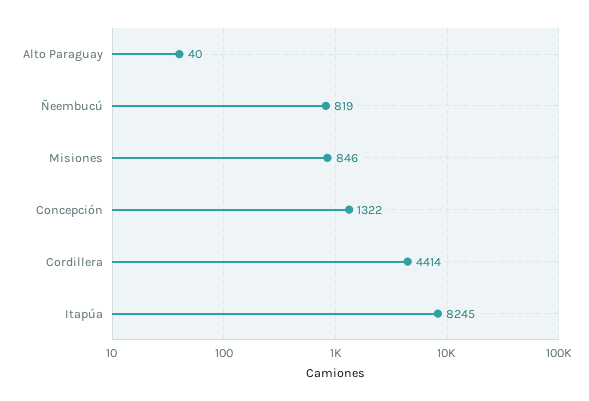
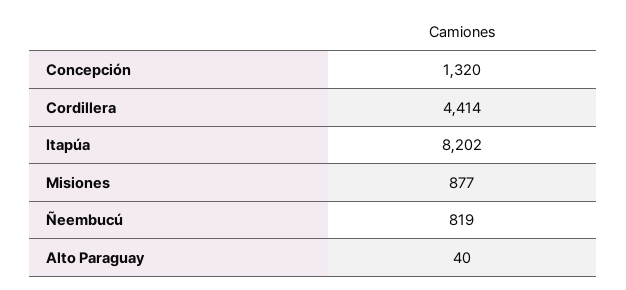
  {
    "Alto Paraguay": 40,
    "Ñeembucú": 819,
-   "Misiones": 846,
+   "Misiones": 877,
-   "Concepción": 1322,
+   "Concepción": 1320,
    "Cordillera": 4414,
-   "Itapúa": 8245
+   "Itapúa": 8202
  }

